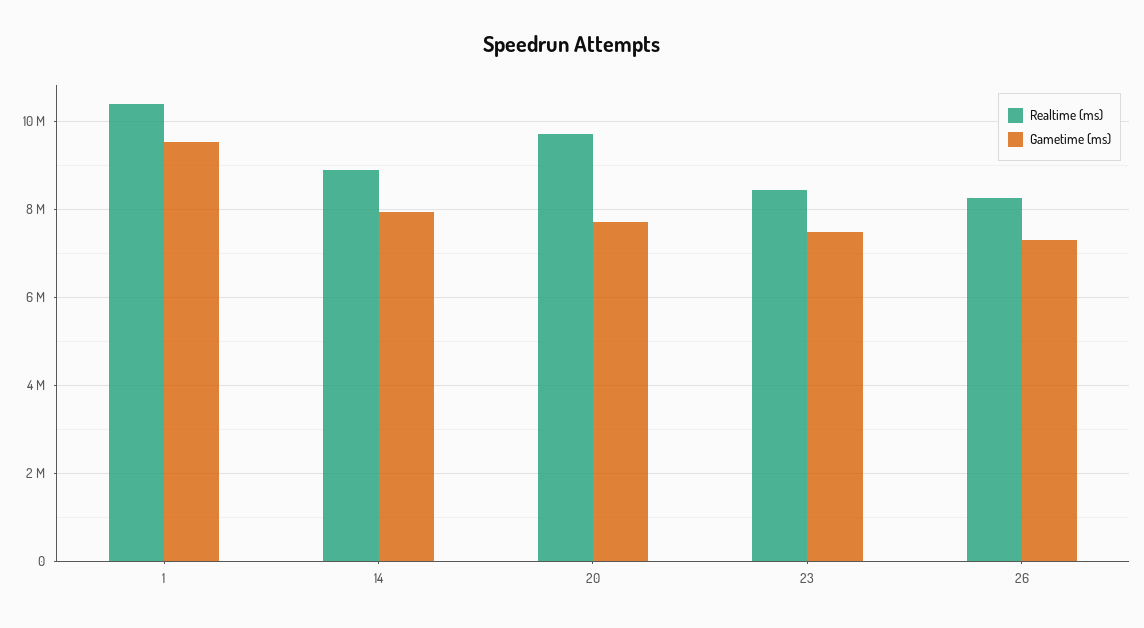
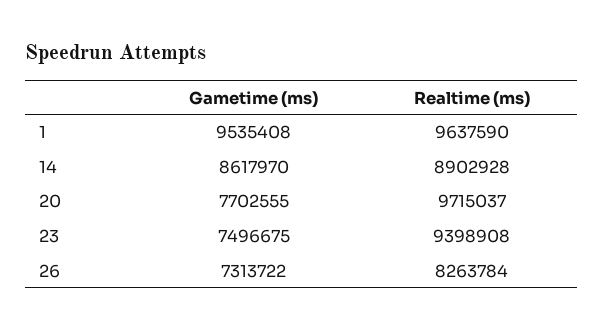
  {
    "Realtime (ms)": {
-     "1": 10400000,
+     "1": 9637590,
      "14": 8902928,
      "20": 9715037,
-     "23": 8400000,
+     "23": 9398908,
      "26": 8263784
    },
    "Gametime (ms)": {
      "1": 9535408,
-     "14": 8000000,
+     "14": 8617970,
      "20": 7702555,
      "23": 7496675,
      "26": 7313722
    }
  }

